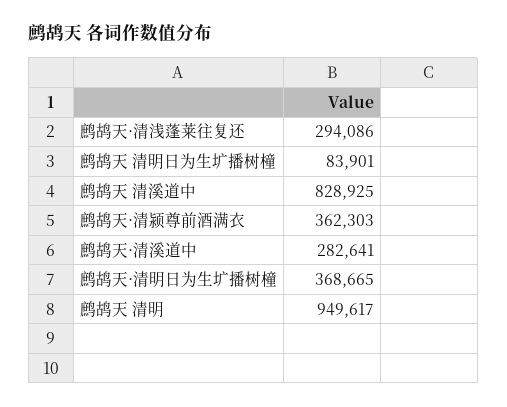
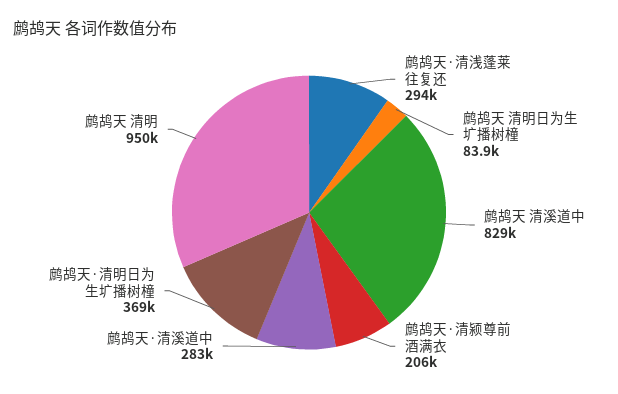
  {
    "鹧鸪天·清浅蓬莱往复还": 294086,
    "鹧鸪天 清明日为生圹播树橦": 83901,
    "鹧鸪天 清溪道中": 828925,
-   "鹧鸪天·清颍尊前酒满衣": 362303,
+   "鹧鸪天·清颍尊前酒满衣": 206000,
    "鹧鸪天·清溪道中": 282641,
    "鹧鸪天·清明日为生圹播树橦": 368665,
    "鹧鸪天 清明": 949617
  }

